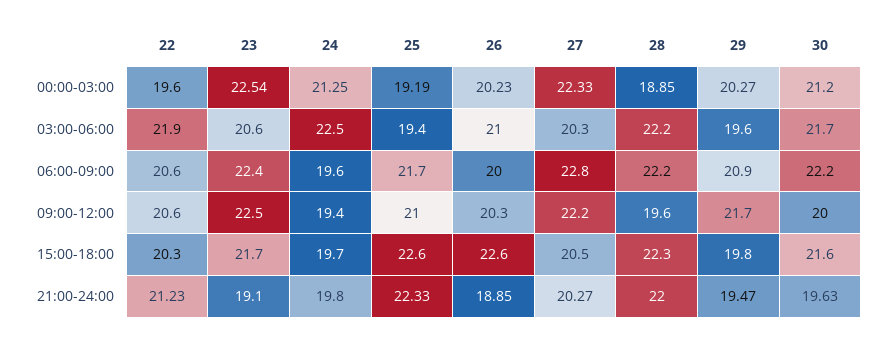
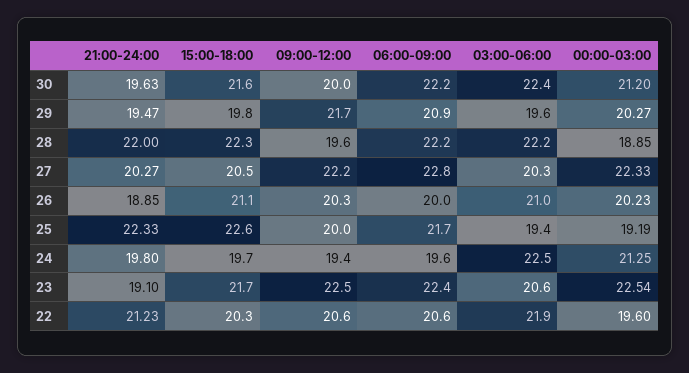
  {
    "22": {
      "00:00-03:00": 19.6,
      "03:00-06:00": 21.9,
      "06:00-09:00": 20.6,
      "09:00-12:00": 20.6,
      "15:00-18:00": 20.3,
      "21:00-24:00": 21.23
    },
    "23": {
      "00:00-03:00": 22.54,
      "03:00-06:00": 20.6,
      "06:00-09:00": 22.4,
      "09:00-12:00": 22.5,
      "15:00-18:00": 21.7,
      "21:00-24:00": 19.1
    },
    "24": {
      "00:00-03:00": 21.25,
      "03:00-06:00": 22.5,
      "06:00-09:00": 19.6,
      "09:00-12:00": 19.4,
      "15:00-18:00": 19.7,
      "21:00-24:00": 19.8
    },
    "25": {
      "00:00-03:00": 19.19,
      "03:00-06:00": 19.4,
      "06:00-09:00": 21.7,
-     "09:00-12:00": 21,
+     "09:00-12:00": 20,
      "15:00-18:00": 22.6,
      "21:00-24:00": 22.33
    },
    "26": {
      "00:00-03:00": 20.23,
      "03:00-06:00": 21,
      "06:00-09:00": 20,
      "09:00-12:00": 20.3,
-     "15:00-18:00": 22.6,
+     "15:00-18:00": 21.1,
      "21:00-24:00": 18.85
    },
    "27": {
      "00:00-03:00": 22.33,
      "03:00-06:00": 20.3,
      "06:00-09:00": 22.8,
      "09:00-12:00": 22.2,
      "15:00-18:00": 20.5,
      "21:00-24:00": 20.27
    },
    "28": {
      "00:00-03:00": 18.85,
      "03:00-06:00": 22.2,
      "06:00-09:00": 22.2,
      "09:00-12:00": 19.6,
      "15:00-18:00": 22.3,
      "21:00-24:00": 22
    },
    "29": {
      "00:00-03:00": 20.27,
      "03:00-06:00": 19.6,
      "06:00-09:00": 20.9,
      "09:00-12:00": 21.7,
      "15:00-18:00": 19.8,
      "21:00-24:00": 19.47
    },
    "30": {
      "00:00-03:00": 21.2,
-     "03:00-06:00": 21.7,
+     "03:00-06:00": 22.4,
      "06:00-09:00": 22.2,
      "09:00-12:00": 20,
      "15:00-18:00": 21.6,
      "21:00-24:00": 19.63
    }
  }

